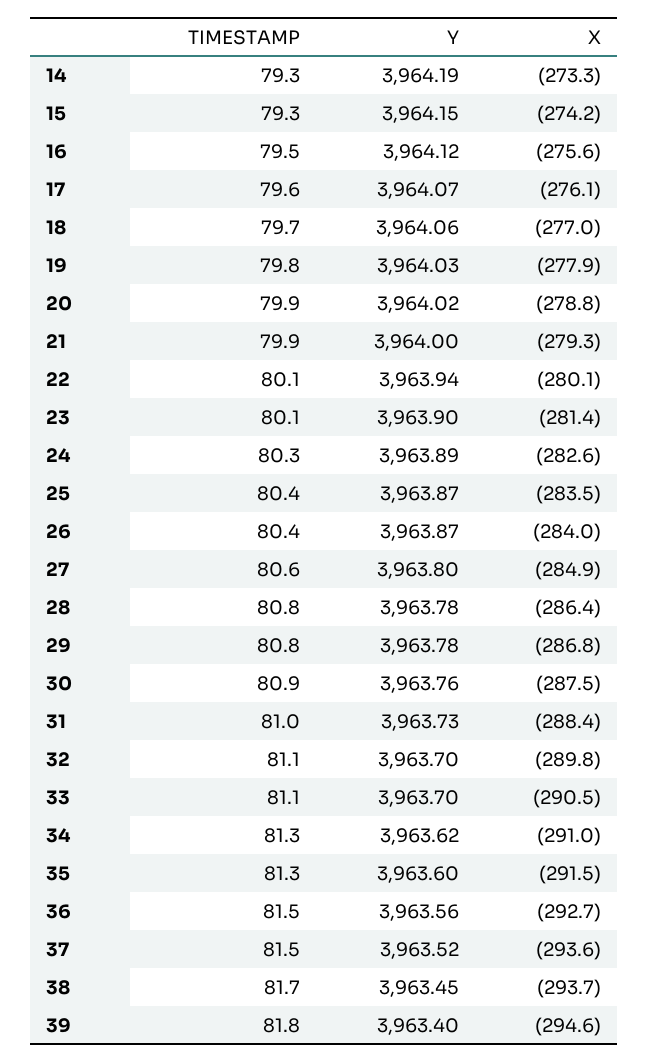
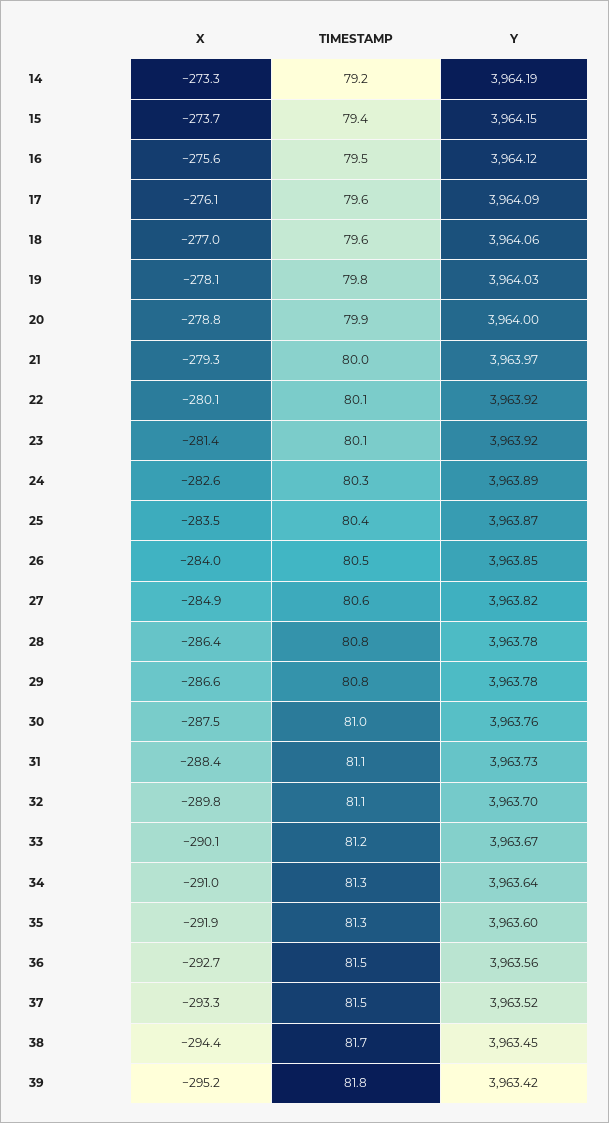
  {
    "TIMESTAMP": {
-     "14": 79.3,
+     "14": 79.2,
-     "15": 79.3,
+     "15": 79.4,
      "16": 79.5,
      "17": 79.6,
-     "18": 79.7,
+     "18": 79.6,
      "19": 79.8,
      "20": 79.9,
-     "21": 79.9,
+     "21": 80,
      "22": 80.1,
      "23": 80.1,
      "24": 80.3,
      "25": 80.4,
-     "26": 80.4,
+     "26": 80.5,
      "27": 80.6,
      "28": 80.8,
      "29": 80.8,
-     "30": 80.9,
+     "30": 81,
-     "31": 81,
+     "31": 81.1,
      "32": 81.1,
-     "33": 81.1,
+     "33": 81.2,
      "34": 81.3,
      "35": 81.3,
      "36": 81.5,
      "37": 81.5,
      "38": 81.7,
      "39": 81.8
    },
    "Y": {
      "14": 3964.19,
      "15": 3964.15,
      "16": 3964.12,
-     "17": 3964.07,
+     "17": 3964.09,
      "18": 3964.06,
      "19": 3964.03,
-     "20": 3964.02,
+     "20": 3964,
-     "21": 3964,
+     "21": 3963.97,
-     "22": 3963.94,
+     "22": 3963.92,
-     "23": 3963.9,
+     "23": 3963.92,
      "24": 3963.89,
      "25": 3963.87,
-     "26": 3963.87,
+     "26": 3963.85,
-     "27": 3963.8,
+     "27": 3963.82,
      "28": 3963.78,
      "29": 3963.78,
      "30": 3963.76,
      "31": 3963.73,
      "32": 3963.7,
-     "33": 3963.7,
+     "33": 3963.67,
-     "34": 3963.62,
+     "34": 3963.64,
      "35": 3963.6,
      "36": 3963.56,
      "37": 3963.52,
      "38": 3963.45,
-     "39": 3963.4
+     "39": 3963.42
    },
    "X": {
      "14": -273.3,
-     "15": -274.2,
+     "15": -273.7,
      "16": -275.6,
      "17": -276.1,
      "18": -277,
-     "19": -277.9,
+     "19": -278.1,
      "20": -278.8,
      "21": -279.3,
      "22": -280.1,
      "23": -281.4,
      "24": -282.6,
      "25": -283.5,
      "26": -284,
      "27": -284.9,
      "28": -286.4,
-     "29": -286.8,
+     "29": -286.6,
      "30": -287.5,
      "31": -288.4,
      "32": -289.8,
-     "33": -290.5,
+     "33": -290.1,
      "34": -291,
-     "35": -291.5,
+     "35": -291.9,
      "36": -292.7,
-     "37": -293.6,
+     "37": -293.3,
-     "38": -293.7,
+     "38": -294.4,
-     "39": -294.6
+     "39": -295.2
    }
  }

